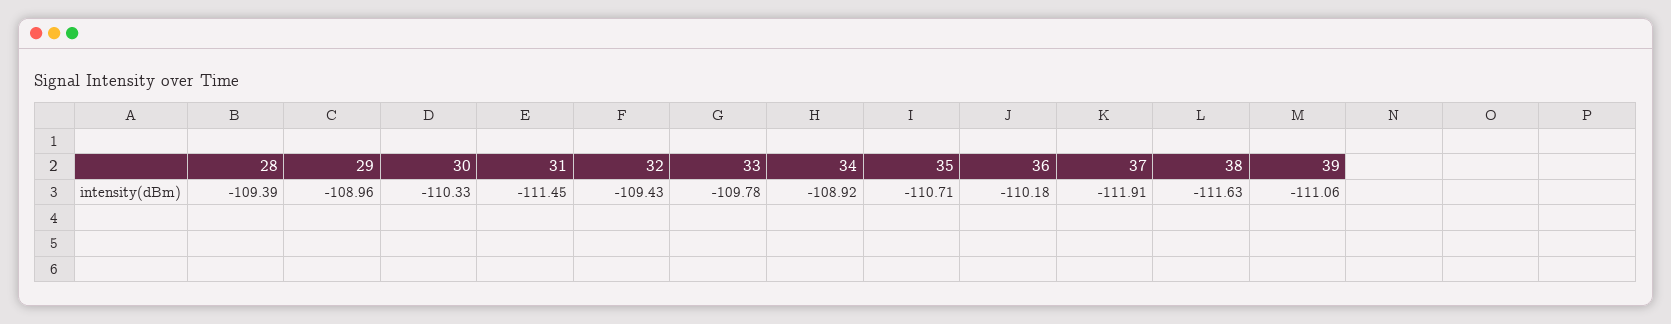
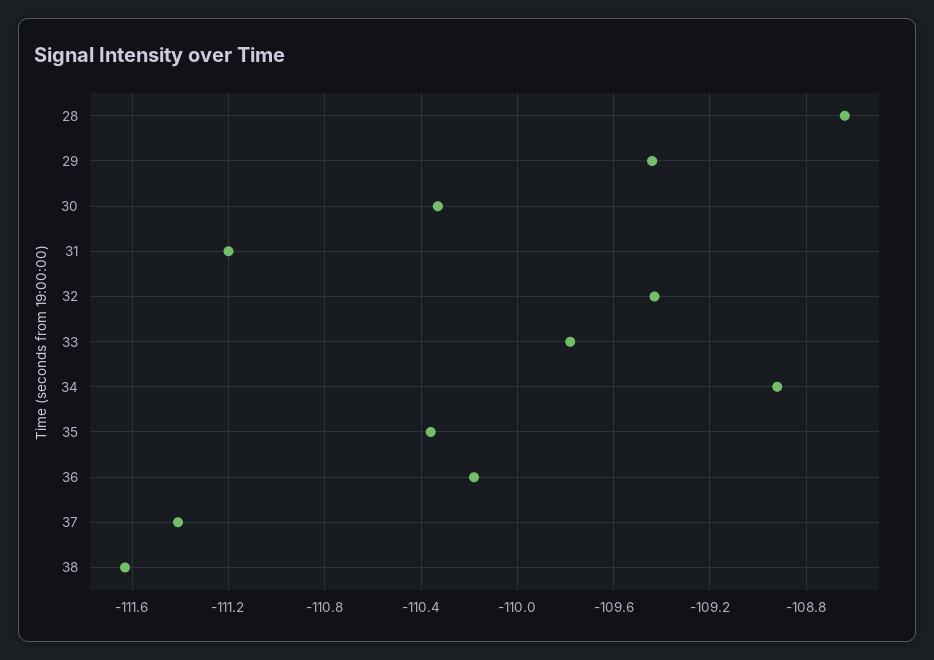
  {
-   "28": -109.39,
+   "28": -108.65,
-   "29": -108.96,
+   "29": -109.45,
    "30": -110.33,
-   "31": -111.45,
+   "31": -111.2,
    "32": -109.43,
    "33": -109.78,
    "34": -108.92,
-   "35": -110.71,
+   "35": -110.35,
    "36": -110.18,
-   "37": -111.91,
+   "37": -111.4,
-   "38": -111.63,
+   "38": -111.63
-   "39": -111.06
  }

